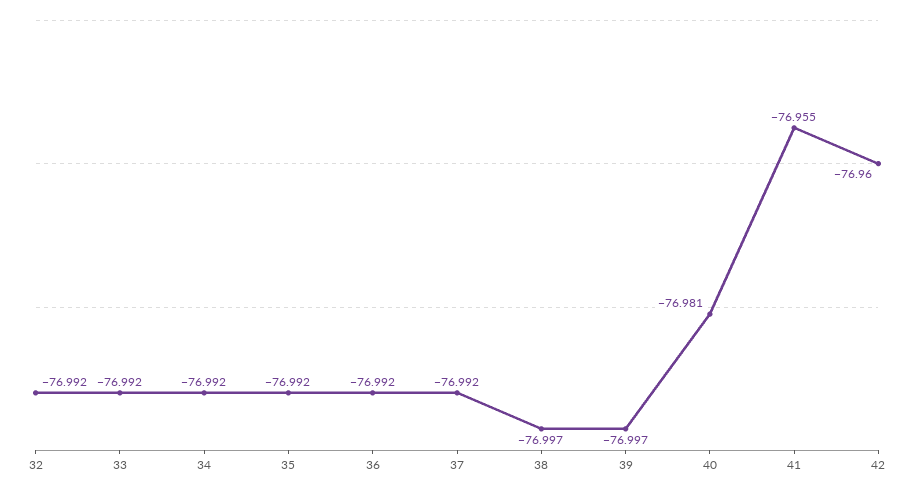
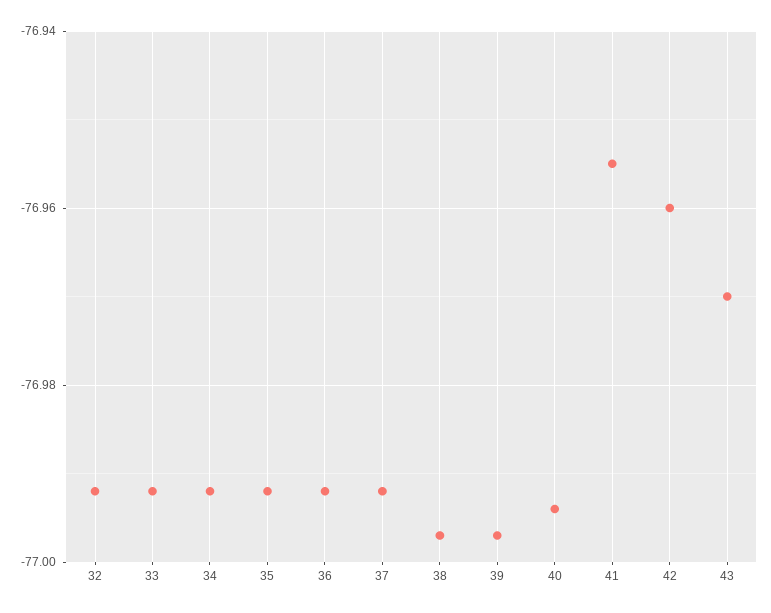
  {
    "32": -76.992,
    "33": -76.992,
    "34": -76.992,
    "35": -76.992,
    "36": -76.992,
    "37": -76.992,
    "38": -76.997,
    "39": -76.997,
-   "40": -76.981,
+   "40": -76.995,
    "41": -76.955,
-   "42": -76.96
+   "42": -76.96,
+   "43": -76.97
  }

